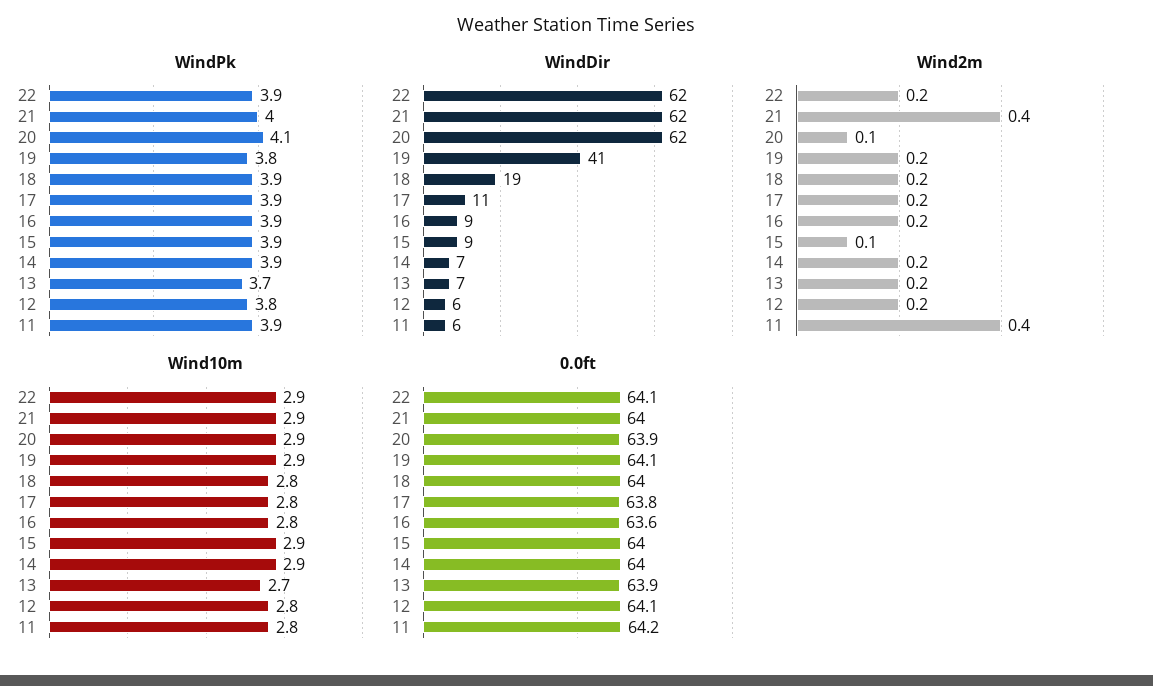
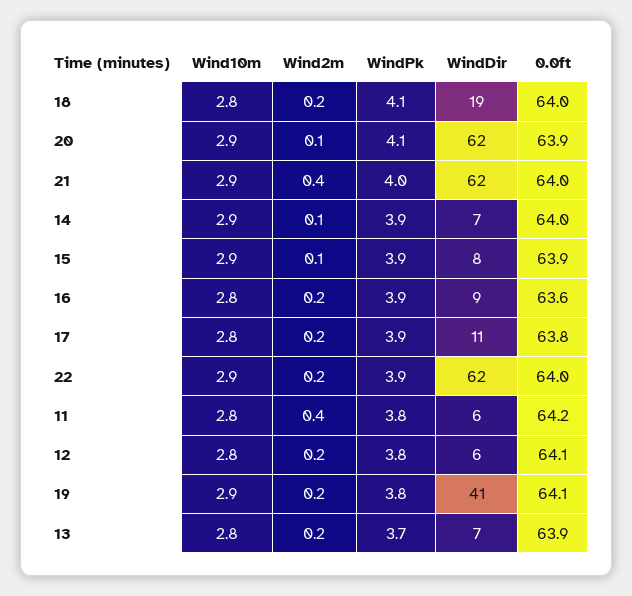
  {
    "WindPk": {
      "22": 3.9,
      "21": 4,
      "20": 4.1,
      "19": 3.8,
-     "18": 3.9,
+     "18": 4.1,
      "17": 3.9,
      "16": 3.9,
      "15": 3.9,
      "14": 3.9,
      "13": 3.7,
      "12": 3.8,
-     "11": 3.9
+     "11": 3.8
    },
    "WindDir": {
      "22": 62,
      "21": 62,
      "20": 62,
      "19": 41,
      "18": 19,
      "17": 11,
      "16": 9,
-     "15": 9,
+     "15": 8,
      "14": 7,
      "13": 7,
      "12": 6,
      "11": 6
    },
    "Wind2m": {
      "22": 0.2,
      "21": 0.4,
      "20": 0.1,
      "19": 0.2,
      "18": 0.2,
      "17": 0.2,
      "16": 0.2,
      "15": 0.1,
-     "14": 0.2,
+     "14": 0.1,
      "13": 0.2,
      "12": 0.2,
      "11": 0.4
    },
    "Wind10m": {
      "22": 2.9,
      "21": 2.9,
      "20": 2.9,
      "19": 2.9,
      "18": 2.8,
      "17": 2.8,
      "16": 2.8,
      "15": 2.9,
      "14": 2.9,
-     "13": 2.7,
+     "13": 2.8,
      "12": 2.8,
      "11": 2.8
    },
    "0.0ft": {
-     "22": 64.1,
+     "22": 64,
      "21": 64,
      "20": 63.9,
      "19": 64.1,
      "18": 64,
      "17": 63.8,
      "16": 63.6,
-     "15": 64,
+     "15": 63.9,
      "14": 64,
      "13": 63.9,
      "12": 64.1,
      "11": 64.2
    }
  }

